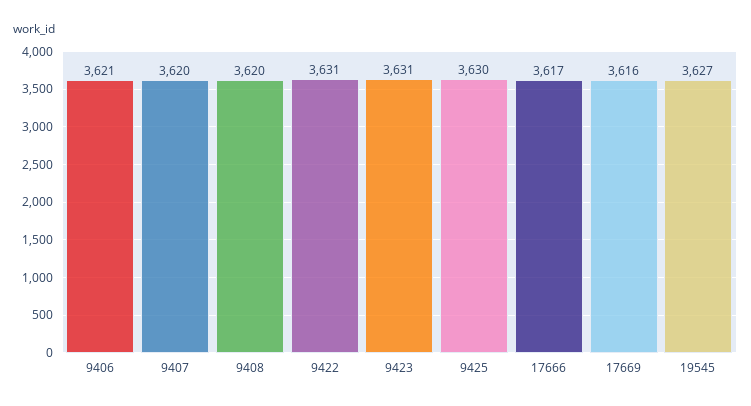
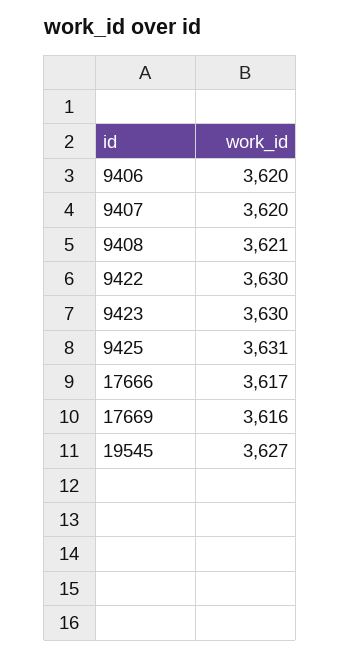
  {
-   "9406": 3621,
+   "9406": 3620,
    "9407": 3620,
-   "9408": 3620,
+   "9408": 3621,
-   "9422": 3631,
+   "9422": 3630,
-   "9423": 3631,
+   "9423": 3630,
-   "9425": 3630,
+   "9425": 3631,
    "17666": 3617,
    "17669": 3616,
    "19545": 3627
  }

